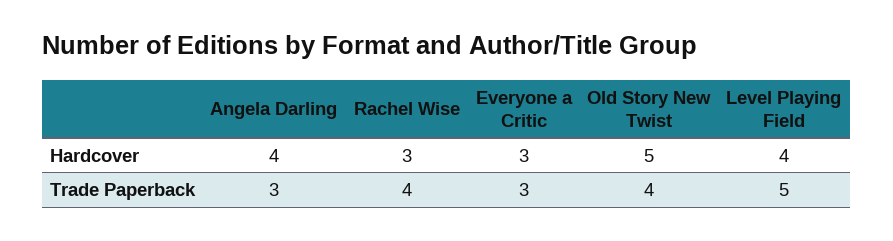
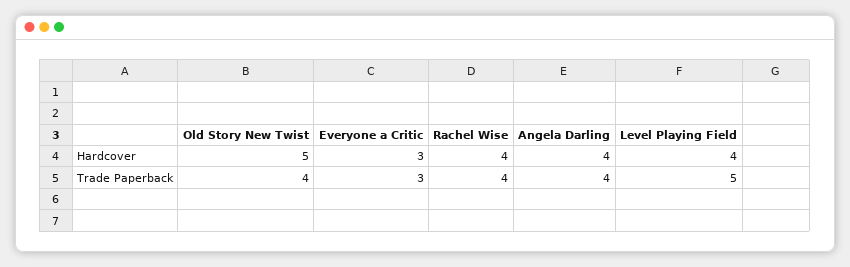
  {
    "Angela Darling": {
      "Hardcover": 4,
-     "Trade Paperback": 3
+     "Trade Paperback": 4
    },
    "Rachel Wise": {
-     "Hardcover": 3,
+     "Hardcover": 4,
      "Trade Paperback": 4
    },
    "Everyone a Critic": {
      "Hardcover": 3,
      "Trade Paperback": 3
    },
    "Old Story New Twist": {
      "Hardcover": 5,
      "Trade Paperback": 4
    },
    "Level Playing Field": {
      "Hardcover": 4,
      "Trade Paperback": 5
    }
  }

